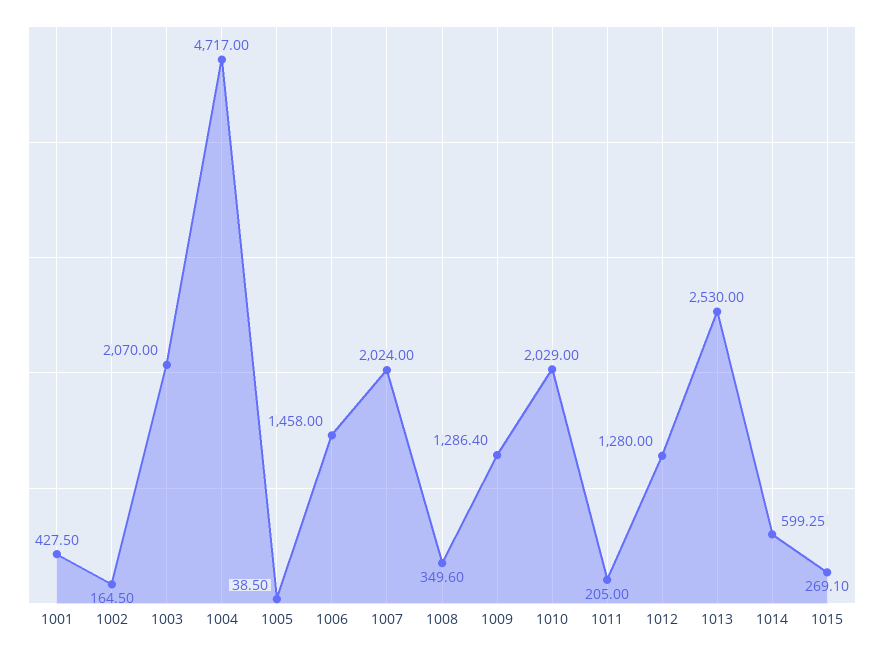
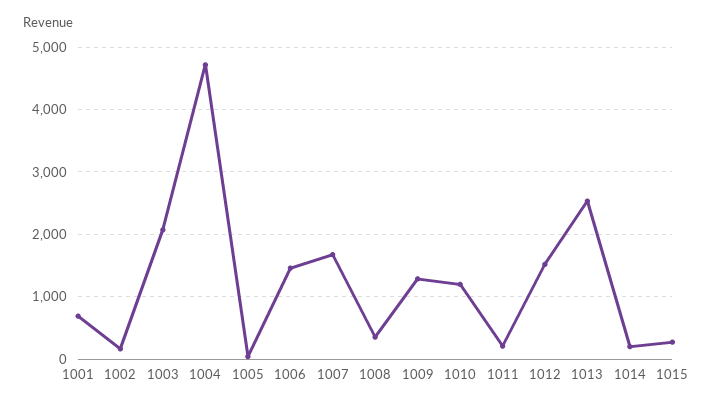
  {
-   "1001": 427.5,
+   "1001": 700,
    "1002": 164.5,
    "1003": 2070,
    "1004": 4717,
    "1005": 38.5,
    "1006": 1458,
-   "1007": 2024,
+   "1007": 1700,
    "1008": 349.6,
    "1009": 1286.4,
-   "1010": 2029,
+   "1010": 1200,
    "1011": 205,
-   "1012": 1280,
+   "1012": 1500,
    "1013": 2530,
-   "1014": 599.25,
+   "1014": 200,
    "1015": 269.1
  }

